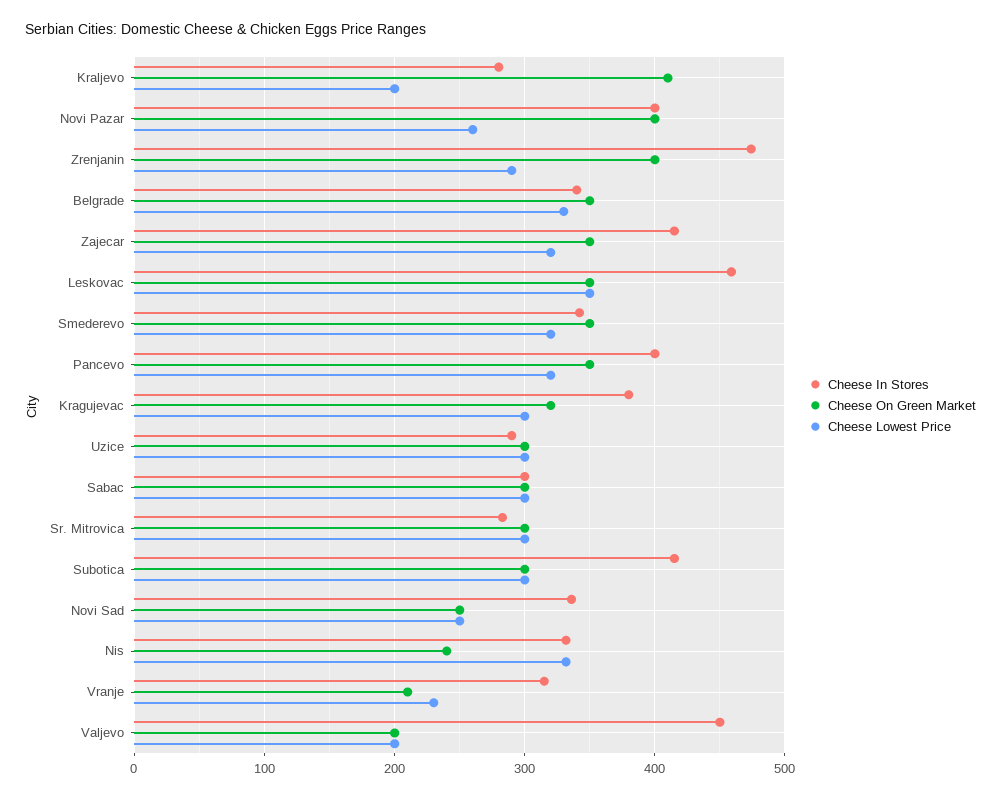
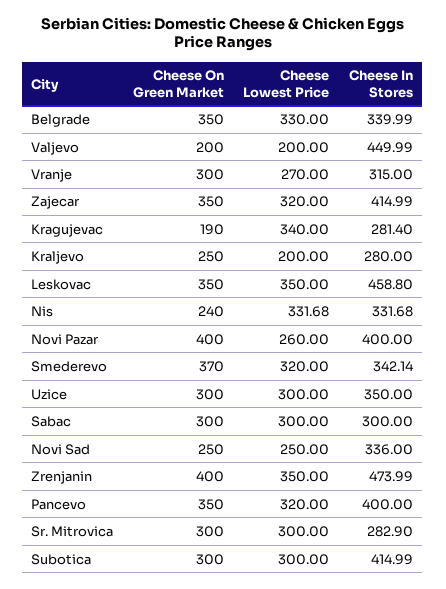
  {
    "Cheese In Stores": {
      "Kraljevo": 280,
      "Novi Pazar": 400,
      "Zrenjanin": 473.99,
      "Belgrade": 339.99,
      "Zajecar": 414.99,
      "Leskovac": 458.8,
      "Smederevo": 342.14,
      "Pancevo": 400,
-     "Kragujevac": 380,
+     "Kragujevac": 281.4,
-     "Uzice": 290,
+     "Uzice": 350,
      "Sabac": 300,
      "Sr. Mitrovica": 282.9,
      "Subotica": 414.99,
      "Novi Sad": 336,
      "Nis": 331.68,
      "Vranje": 315,
      "Valjevo": 449.99
    },
    "Cheese On Green Market": {
-     "Kraljevo": 410,
+     "Kraljevo": 250,
      "Novi Pazar": 400,
      "Zrenjanin": 400,
      "Belgrade": 350,
      "Zajecar": 350,
      "Leskovac": 350,
-     "Smederevo": 350,
+     "Smederevo": 370,
      "Pancevo": 350,
-     "Kragujevac": 320,
+     "Kragujevac": 190,
      "Uzice": 300,
      "Sabac": 300,
      "Sr. Mitrovica": 300,
      "Subotica": 300,
      "Novi Sad": 250,
      "Nis": 240,
-     "Vranje": 210,
+     "Vranje": 300,
      "Valjevo": 200
    },
    "Cheese Lowest Price": {
      "Kraljevo": 200,
      "Novi Pazar": 260,
-     "Zrenjanin": 290,
+     "Zrenjanin": 350,
      "Belgrade": 330,
      "Zajecar": 320,
      "Leskovac": 350,
      "Smederevo": 320,
      "Pancevo": 320,
-     "Kragujevac": 300,
+     "Kragujevac": 340,
      "Uzice": 300,
      "Sabac": 300,
      "Sr. Mitrovica": 300,
      "Subotica": 300,
      "Novi Sad": 250,
      "Nis": 331.68,
-     "Vranje": 230,
+     "Vranje": 270,
      "Valjevo": 200
    }
  }

